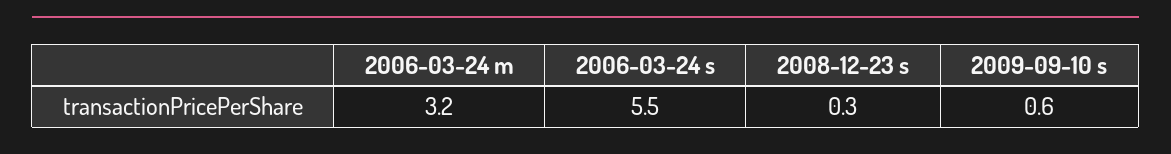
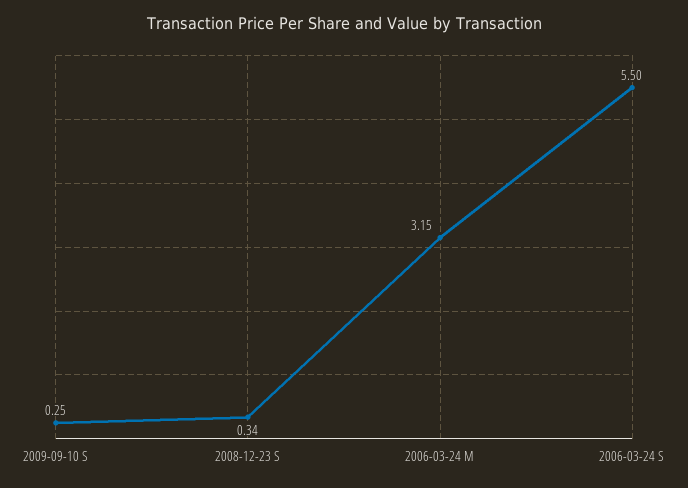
  {
    "2006-03-24 m": 3.15,
    "2006-03-24 s": 5.5,
    "2008-12-23 s": 0.34,
-   "2009-09-10 s": 0.6
+   "2009-09-10 s": 0.25
  }

